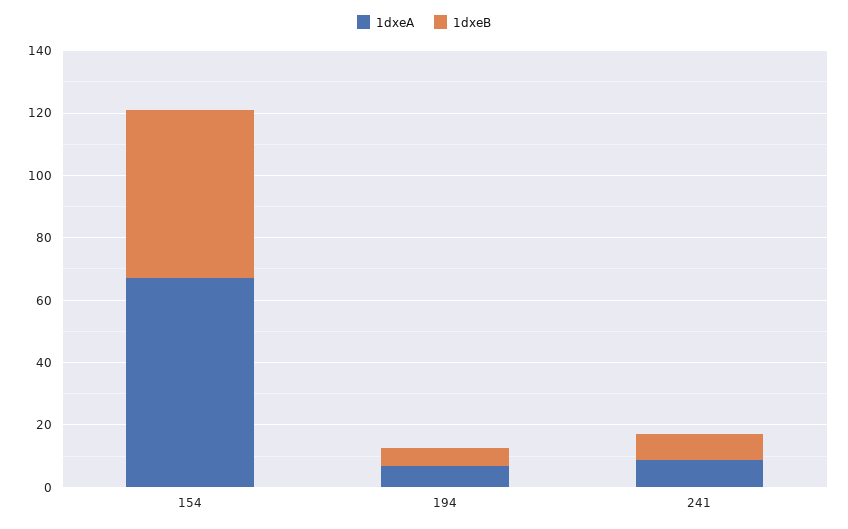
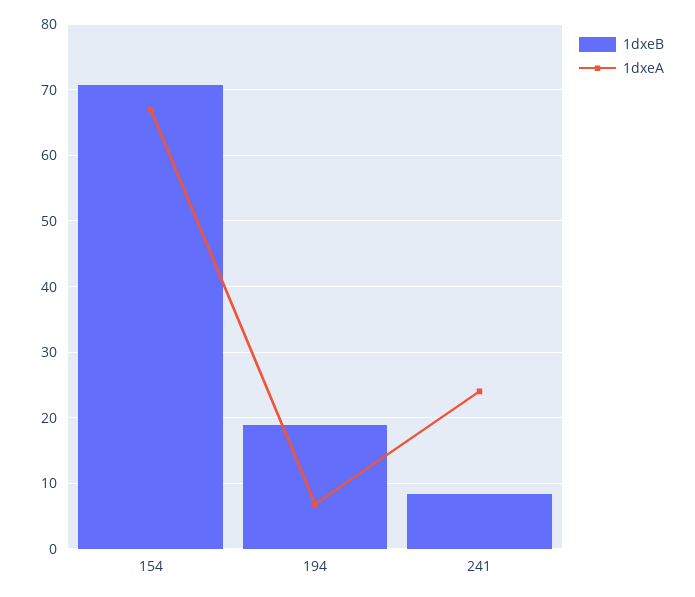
  {
    "1dxeA": {
      "154": 67,
      "194": 7,
-     "241": 10
+     "241": 24
    },
    "1dxeB": {
-     "154": 55,
+     "154": 71,
-     "194": 5,
+     "194": 19,
      "241": 8
    }
  }

